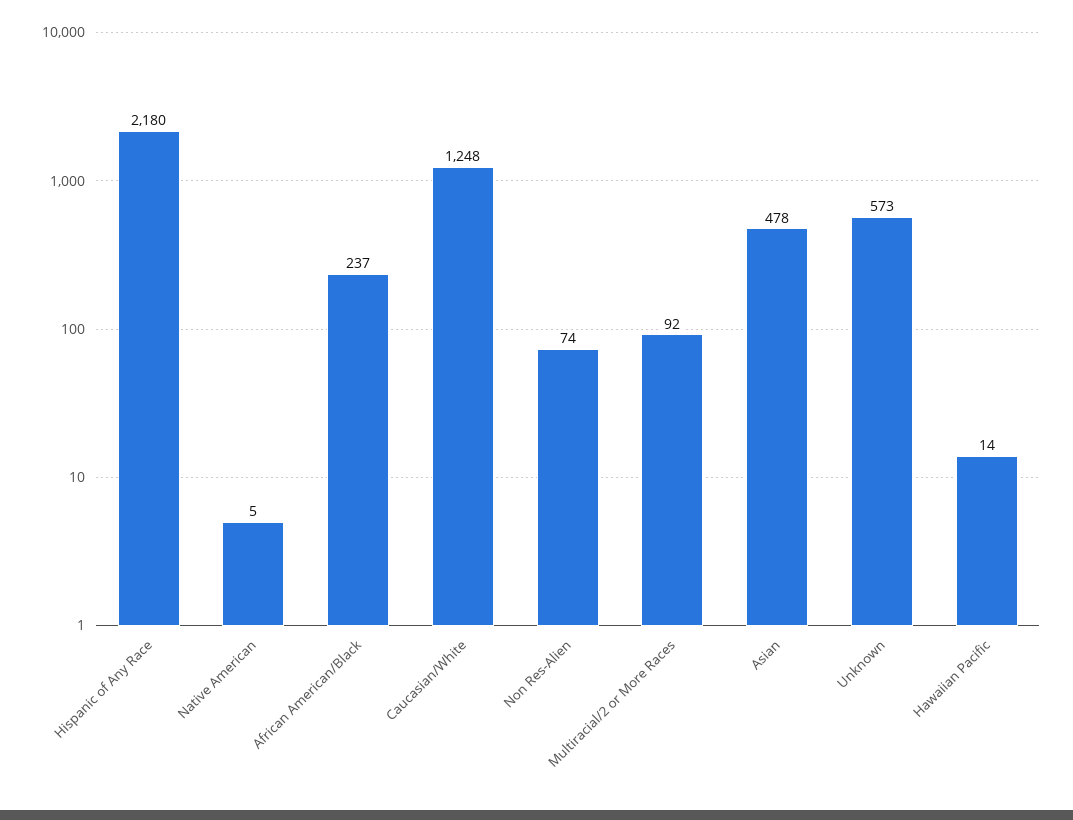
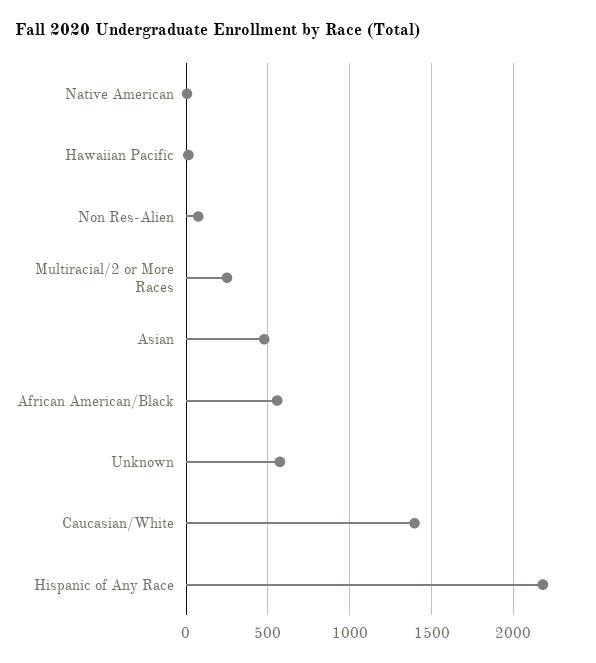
  {
    "Hispanic of Any Race": 2180,
    "Native American": 5,
-   "African American/Black": 237,
+   "African American/Black": 550,
-   "Caucasian/White": 1248,
+   "Caucasian/White": 1400,
    "Non Res-Alien": 74,
-   "Multiracial/2 or More Races": 92,
+   "Multiracial/2 or More Races": 250,
    "Asian": 478,
    "Unknown": 573,
    "Hawaiian Pacific": 14
  }

